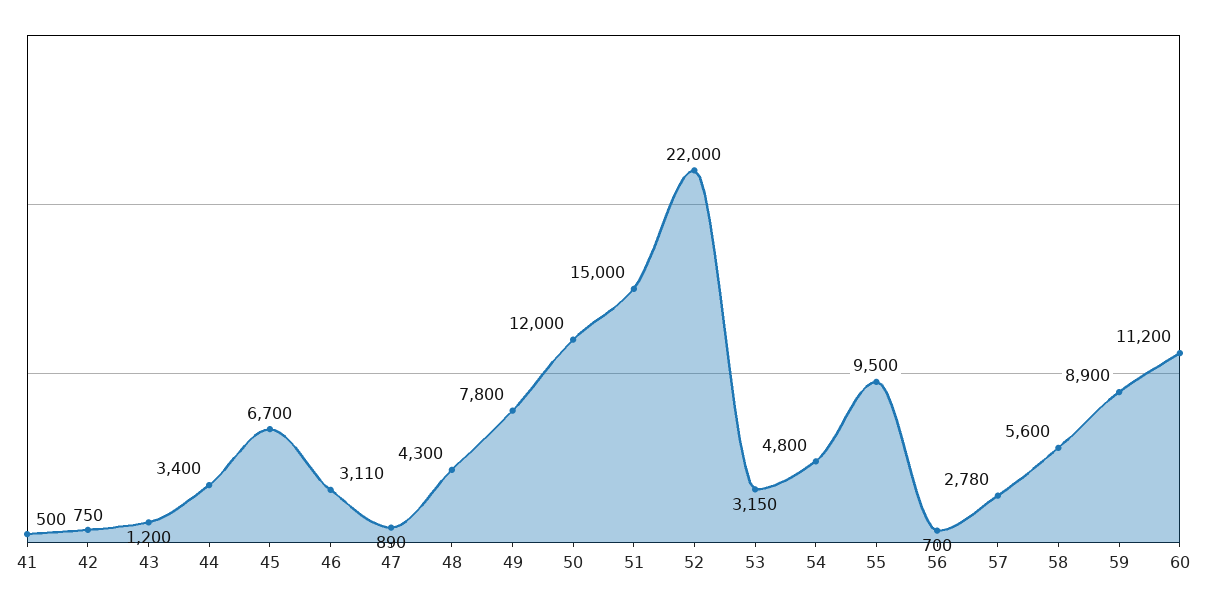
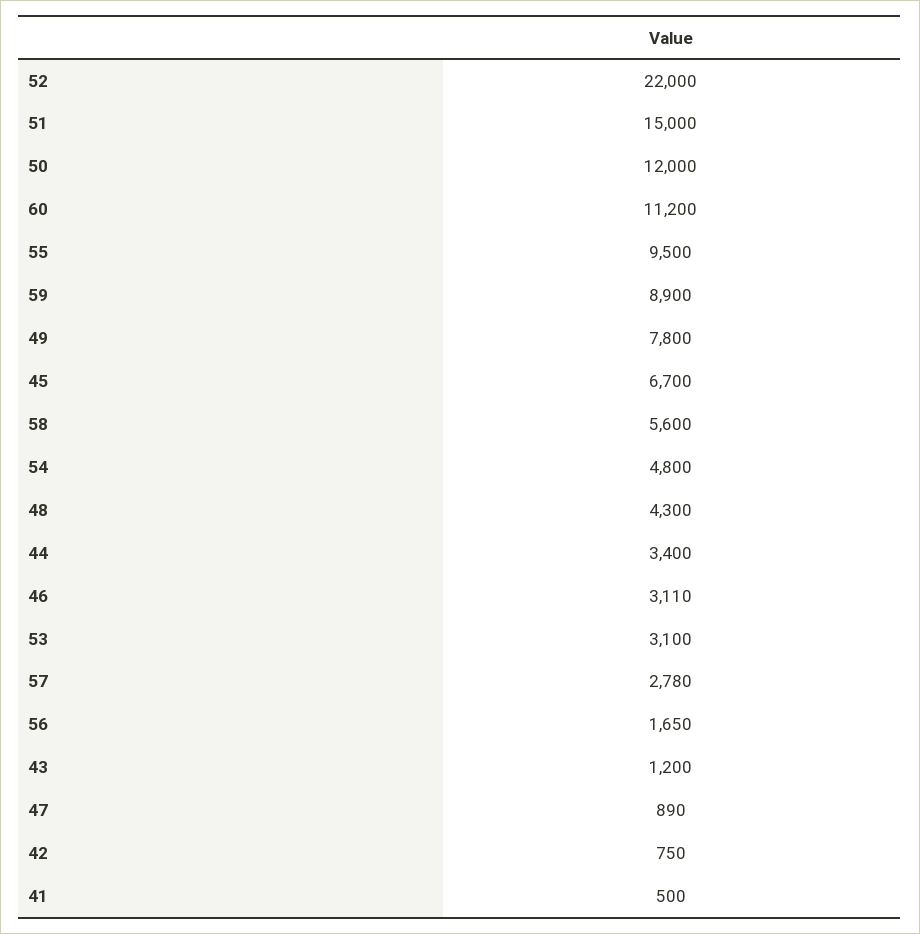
  {
    "41": 500,
    "42": 750,
    "43": 1200,
    "44": 3400,
    "45": 6700,
    "46": 3110,
    "47": 890,
    "48": 4300,
    "49": 7800,
    "50": 12000,
    "51": 15000,
    "52": 22000,
-   "53": 3150,
+   "53": 3100,
    "54": 4800,
    "55": 9500,
-   "56": 700,
+   "56": 1650,
    "57": 2780,
    "58": 5600,
    "59": 8900,
    "60": 11200
  }

